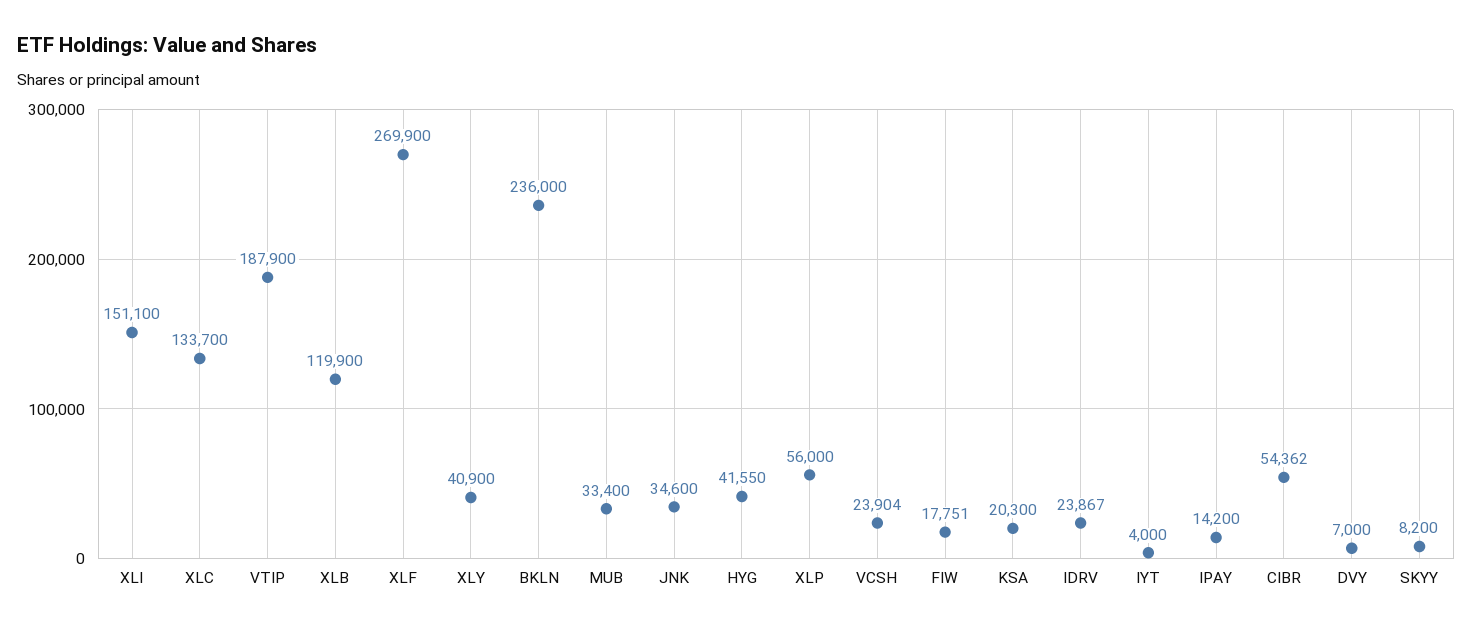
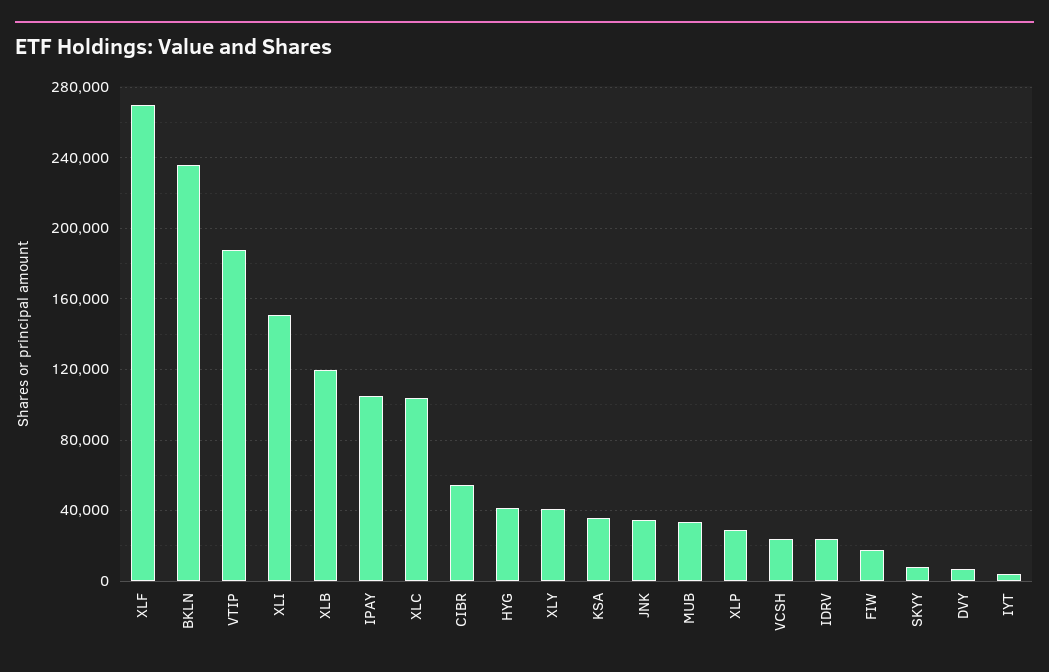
  {
    "XLI": 151100,
-   "XLC": 133700,
+   "XLC": 105000,
    "VTIP": 187900,
    "XLB": 119900,
    "XLF": 269900,
    "XLY": 40900,
    "BKLN": 236000,
    "MUB": 33400,
    "JNK": 34600,
    "HYG": 41550,
-   "XLP": 56000,
+   "XLP": 30000,
    "VCSH": 23904,
    "FIW": 17751,
-   "KSA": 20300,
+   "KSA": 35000,
    "IDRV": 23867,
    "IYT": 4000,
-   "IPAY": 14200,
+   "IPAY": 105000,
    "CIBR": 54362,
    "DVY": 7000,
    "SKYY": 8200
  }

